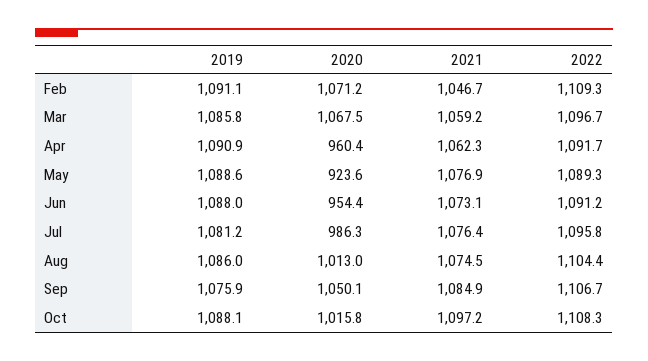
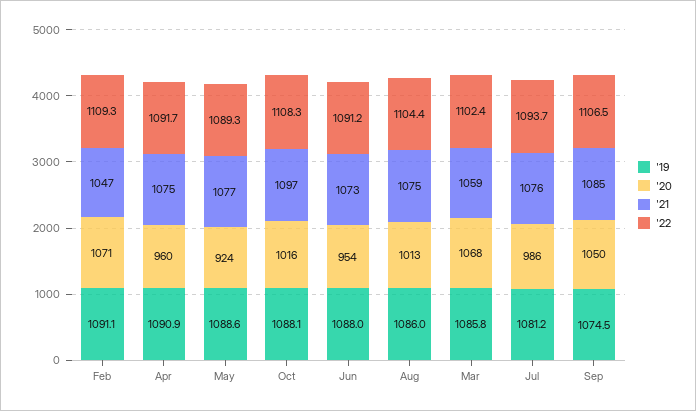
  {
    "2019": {
      "Feb": 1091.1,
      "Mar": 1085.8,
      "Apr": 1090.9,
      "May": 1088.6,
      "Jun": 1088,
      "Jul": 1081.2,
      "Aug": 1086,
-     "Sep": 1075.9,
+     "Sep": 1074.5,
      "Oct": 1088.1
    },
    "2020": {
      "Feb": 1071.2,
      "Mar": 1067.5,
      "Apr": 960.4,
      "May": 923.6,
      "Jun": 954.4,
      "Jul": 986.3,
      "Aug": 1013,
      "Sep": 1050.1,
      "Oct": 1015.8
    },
    "2021": {
      "Feb": 1046.7,
      "Mar": 1059.2,
-     "Apr": 1062.3,
+     "Apr": 1075,
      "May": 1076.9,
      "Jun": 1073.1,
      "Jul": 1076.4,
      "Aug": 1074.5,
      "Sep": 1084.9,
      "Oct": 1097.2
    },
    "2022": {
      "Feb": 1109.3,
-     "Mar": 1096.7,
+     "Mar": 1102.4,
      "Apr": 1091.7,
      "May": 1089.3,
      "Jun": 1091.2,
-     "Jul": 1095.8,
+     "Jul": 1093.7,
      "Aug": 1104.4,
-     "Sep": 1106.7,
+     "Sep": 1106.5,
      "Oct": 1108.3
    }
  }

